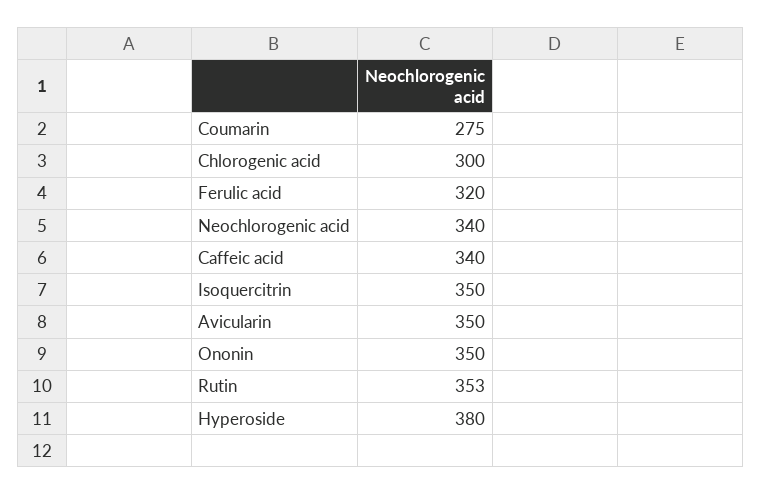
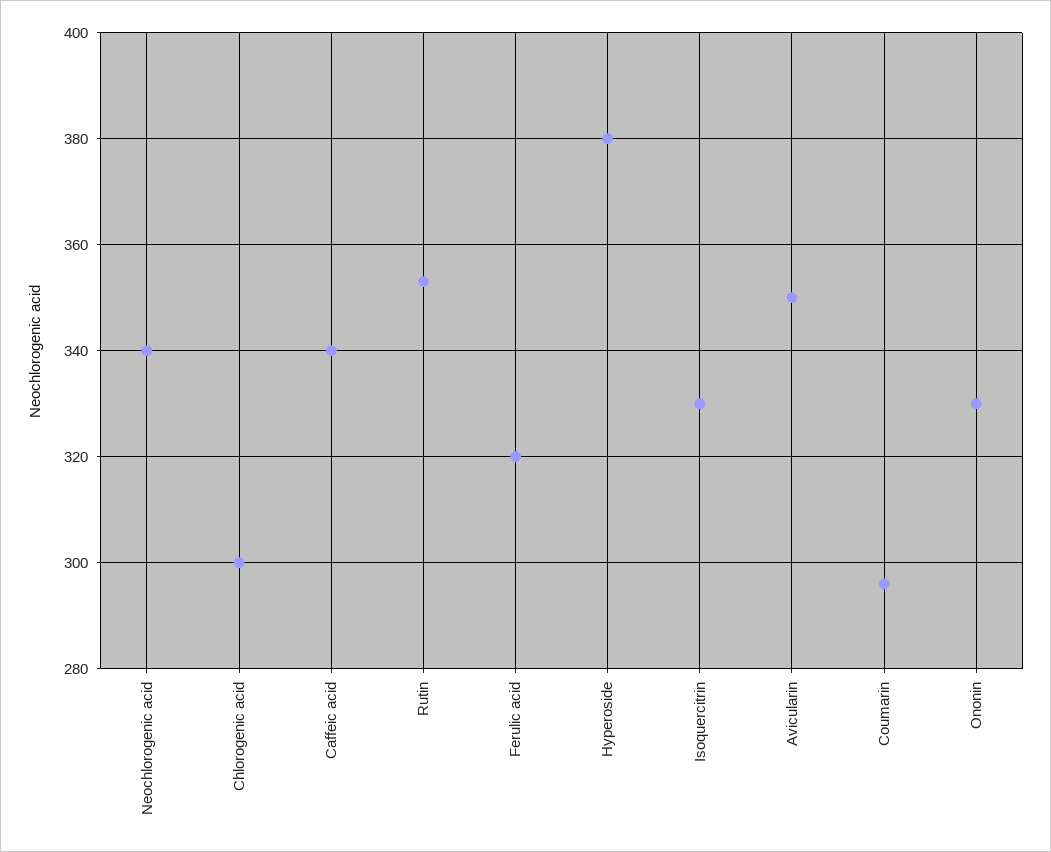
  {
-   "Coumarin": 275,
+   "Coumarin": 295,
    "Chlorogenic acid": 300,
    "Ferulic acid": 320,
    "Neochlorogenic acid": 340,
    "Caffeic acid": 340,
-   "Isoquercitrin": 350,
+   "Isoquercitrin": 330,
    "Avicularin": 350,
-   "Ononin": 350,
+   "Ononin": 330,
    "Rutin": 353,
    "Hyperoside": 380
  }

